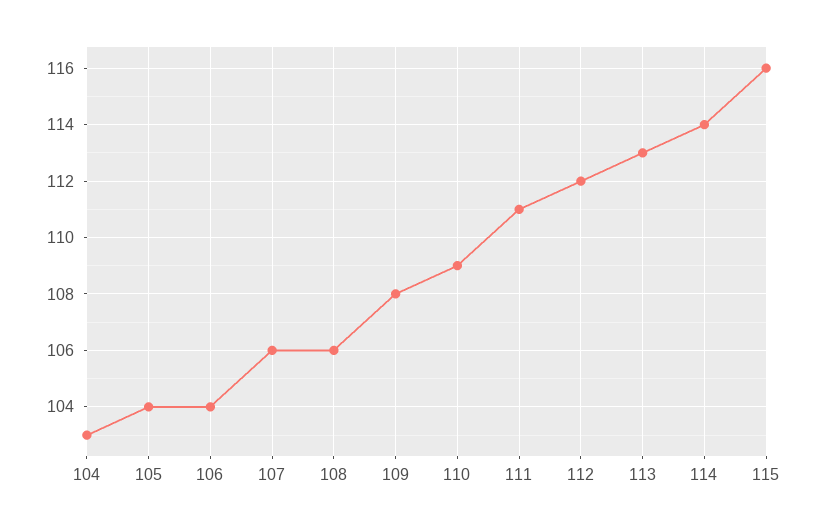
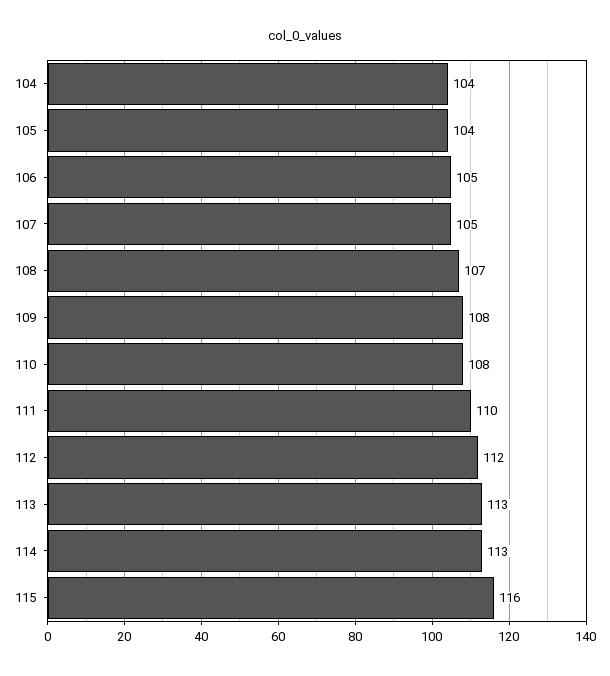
  {
-   "104": 103,
+   "104": 104,
    "105": 104,
-   "106": 104,
+   "106": 105,
-   "107": 106,
+   "107": 105,
-   "108": 106,
+   "108": 107,
    "109": 108,
-   "110": 109,
+   "110": 108,
-   "111": 111,
+   "111": 110,
    "112": 112,
    "113": 113,
-   "114": 114,
+   "114": 113,
    "115": 116
  }

